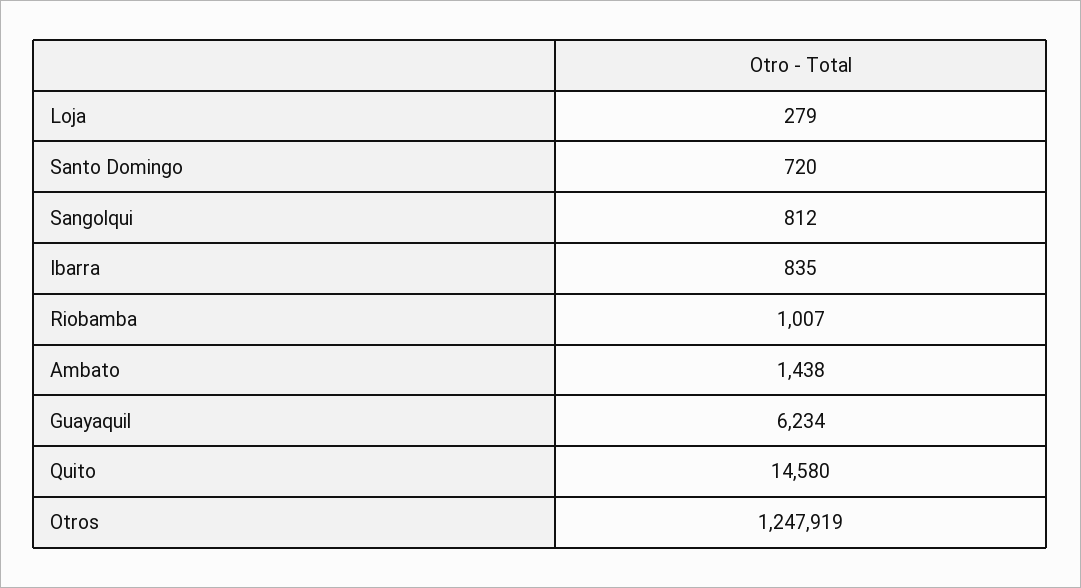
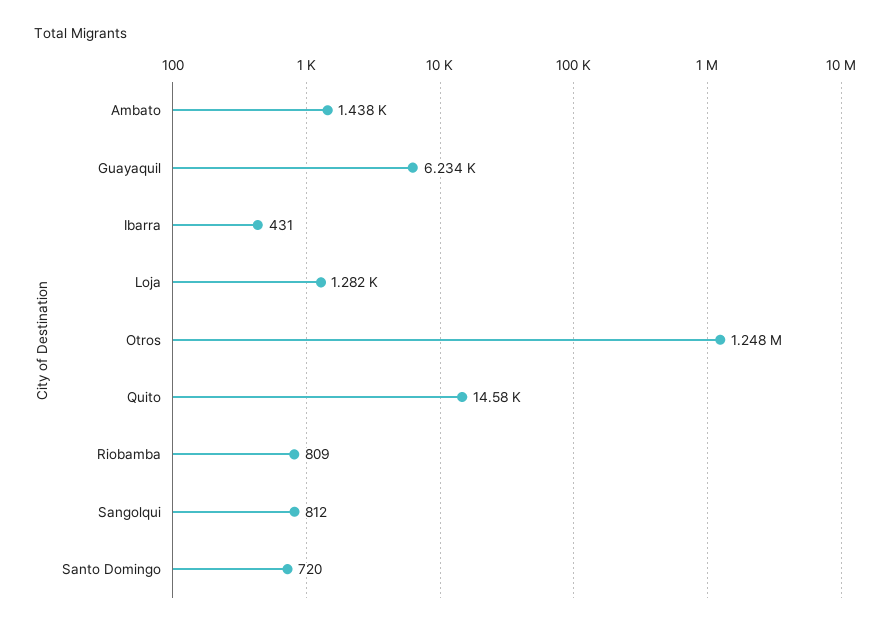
  {
-   "Loja": 279,
+   "Loja": 1282,
    "Santo Domingo": 720,
    "Sangolqui": 812,
-   "Ibarra": 835,
+   "Ibarra": 431,
-   "Riobamba": 1007,
+   "Riobamba": 809,
    "Ambato": 1438,
    "Guayaquil": 6234,
    "Quito": 14580,
    "Otros": 1247919
  }

